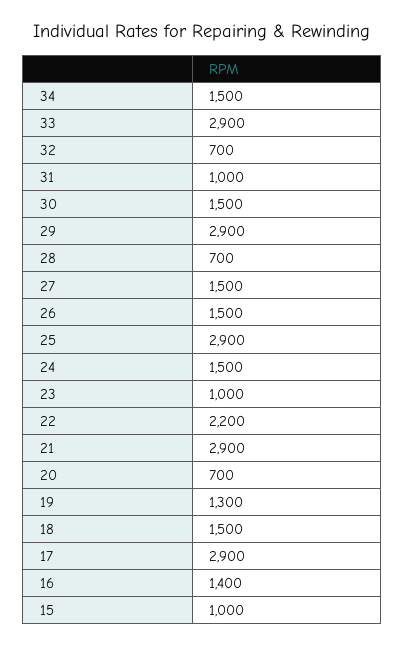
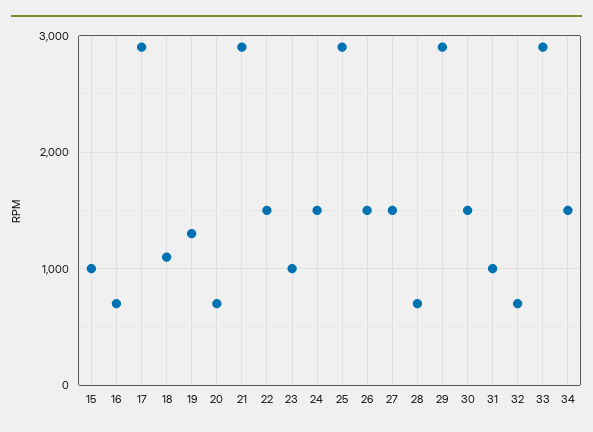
  {
    "34": 1500,
    "33": 2900,
    "32": 700,
    "31": 1000,
    "30": 1500,
    "29": 2900,
    "28": 700,
    "27": 1500,
    "26": 1500,
    "25": 2900,
    "24": 1500,
    "23": 1000,
-   "22": 2200,
+   "22": 1500,
    "21": 2900,
    "20": 700,
    "19": 1300,
-   "18": 1500,
+   "18": 1100,
    "17": 2900,
-   "16": 1400,
+   "16": 700,
    "15": 1000
  }

